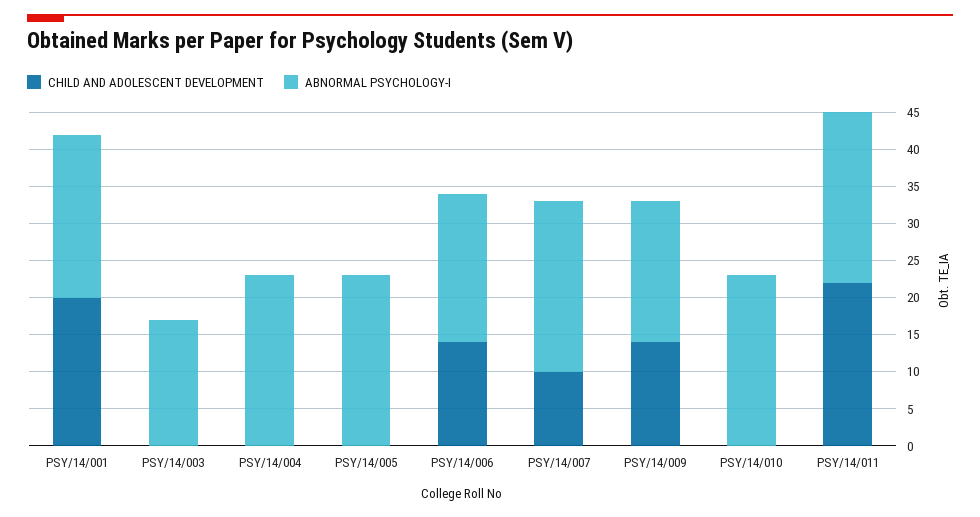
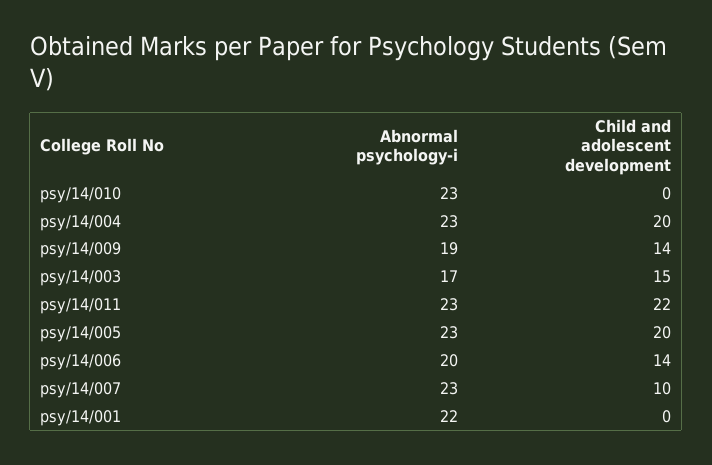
  {
    "CHILD AND ADOLESCENT DEVELOPMENT": {
-     "PSY/14/001": 20,
+     "PSY/14/001": 0,
-     "PSY/14/003": 0,
+     "PSY/14/003": 15,
-     "PSY/14/004": 0,
+     "PSY/14/004": 20,
-     "PSY/14/005": 0,
+     "PSY/14/005": 20,
      "PSY/14/006": 14,
      "PSY/14/007": 10,
      "PSY/14/009": 14,
      "PSY/14/010": 0,
      "PSY/14/011": 22
    },
    "ABNORMAL PSYCHOLOGY-I": {
      "PSY/14/001": 22,
      "PSY/14/003": 17,
      "PSY/14/004": 23,
      "PSY/14/005": 23,
      "PSY/14/006": 20,
      "PSY/14/007": 23,
      "PSY/14/009": 19,
      "PSY/14/010": 23,
      "PSY/14/011": 23
    }
  }

